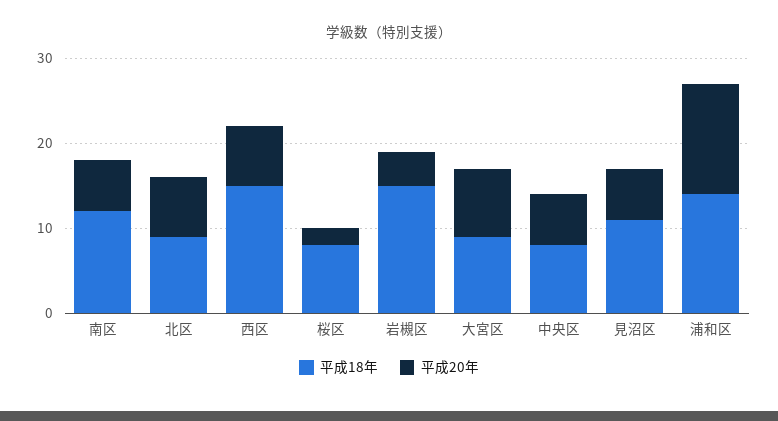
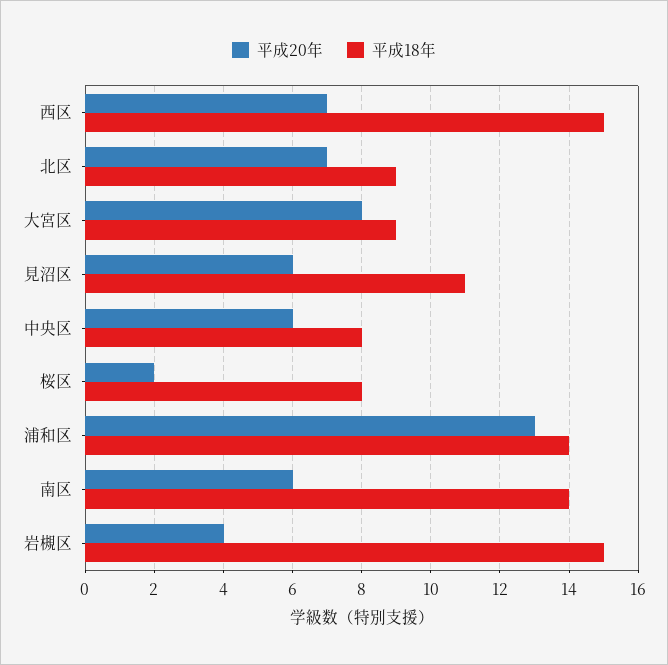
  {
    "平成18年": {
-     "南区": 12,
+     "南区": 14,
      "北区": 9,
      "西区": 15,
      "桜区": 8,
      "岩槻区": 15,
      "大宮区": 9,
      "中央区": 8,
      "見沼区": 11,
      "浦和区": 14
    },
    "平成20年": {
      "南区": 6,
      "北区": 7,
      "西区": 7,
      "桜区": 2,
      "岩槻区": 4,
      "大宮区": 8,
      "中央区": 6,
      "見沼区": 6,
      "浦和区": 13
    }
  }

